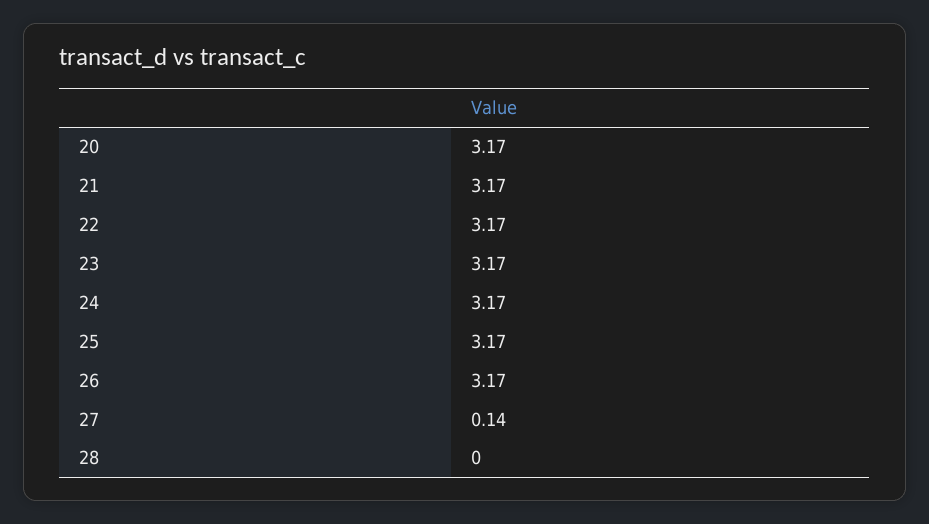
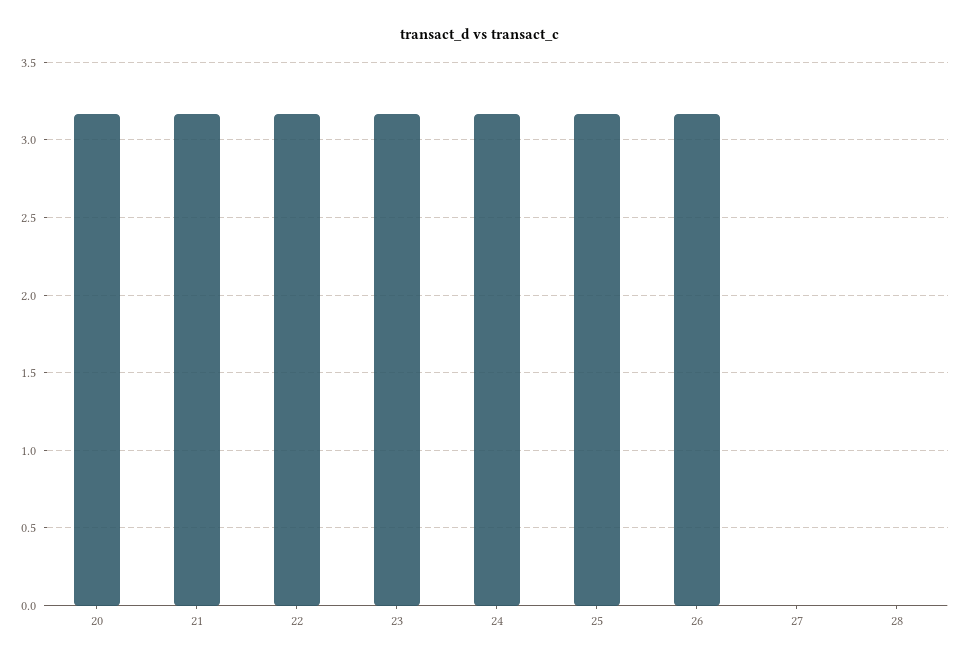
  {
    "20": 3.17,
    "21": 3.17,
    "22": 3.17,
    "23": 3.17,
    "24": 3.17,
    "25": 3.17,
    "26": 3.17,
-   "27": 0.14,
+   "27": 0,
    "28": 0
  }

